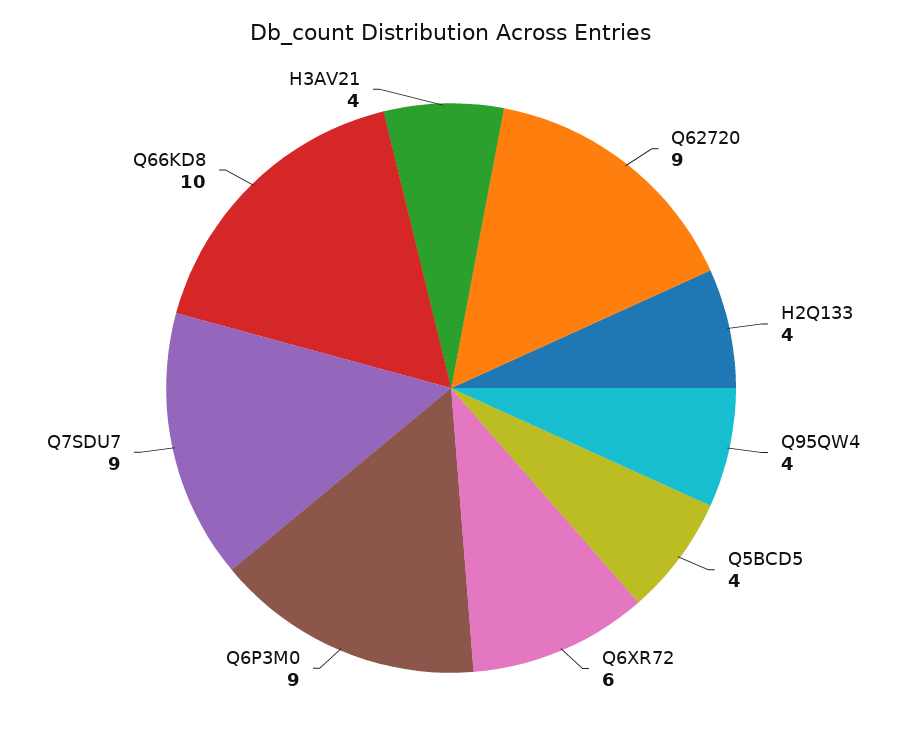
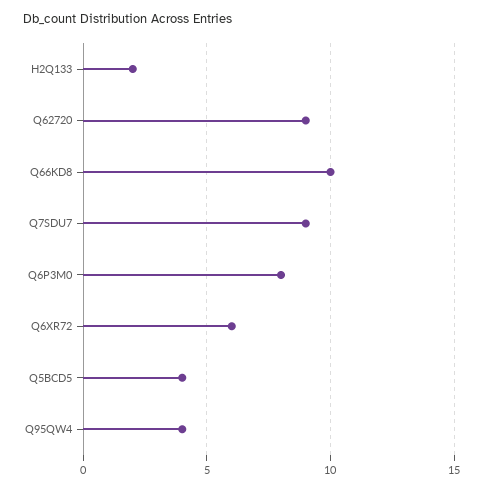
  {
    "Q62720": 9,
-   "H2Q133": 4,
+   "H2Q133": 2,
    "Q95QW4": 4,
    "Q5BCD5": 4,
    "Q6XR72": 6,
-   "Q6P3M0": 9,
+   "Q6P3M0": 8,
    "Q7SDU7": 9,
-   "Q66KD8": 10,
+   "Q66KD8": 10
-   "H3AV21": 4
  }

